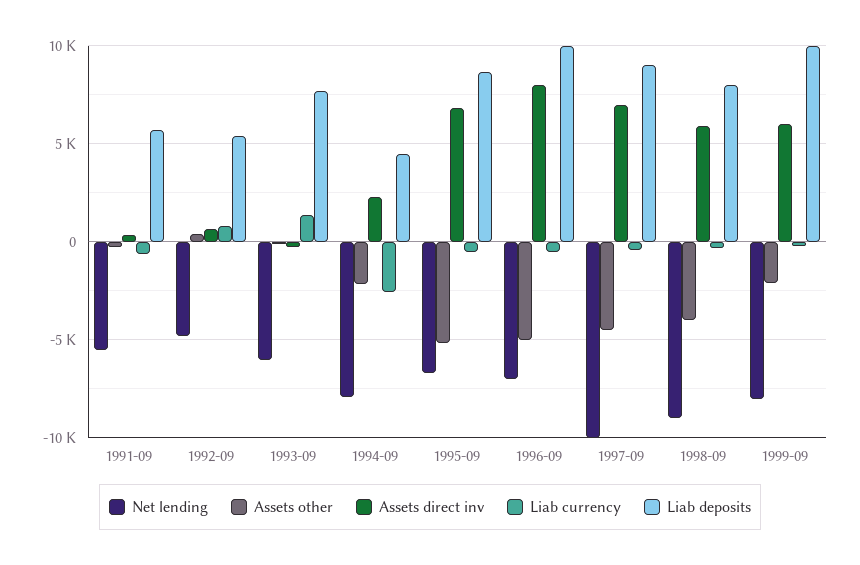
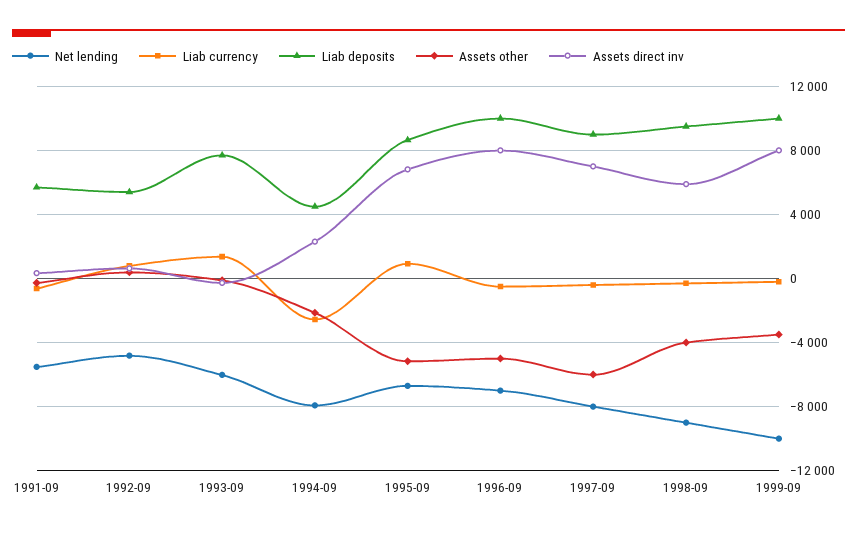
  {
    "Net lending": {
      "1991-09": -5500,
      "1992-09": -5000,
      "1993-09": -6000,
      "1994-09": -8000,
      "1995-09": -6500,
      "1996-09": -7000,
-     "1997-09": -10000,
+     "1997-09": -8000,
      "1998-09": -9000,
-     "1999-09": -8000
+     "1999-09": -10000
    },
    "Assets other": {
      "1991-09": -500,
      "1992-09": 500,
      "1993-09": 0,
      "1994-09": -2000,
      "1995-09": -5000,
      "1996-09": -5000,
-     "1997-09": -4500,
+     "1997-09": -6000,
      "1998-09": -4000,
-     "1999-09": -2000
+     "1999-09": -3500
    },
    "Assets direct inv": {
      "1991-09": 500,
      "1992-09": 500,
      "1993-09": -500,
      "1994-09": 2500,
      "1995-09": 7000,
      "1996-09": 8000,
      "1997-09": 7000,
      "1998-09": 6000,
-     "1999-09": 6000
+     "1999-09": 8000
    },
    "Liab currency": {
      "1991-09": -500,
      "1992-09": 1000,
      "1993-09": 1500,
      "1994-09": -2500,
-     "1995-09": -500,
+     "1995-09": 1000,
      "1996-09": -500,
      "1997-09": -500,
      "1998-09": -500,
      "1999-09": 0
    },
    "Liab deposits": {
      "1991-09": 5500,
      "1992-09": 5500,
      "1993-09": 7500,
      "1994-09": 4500,
      "1995-09": 8500,
      "1996-09": 10000,
      "1997-09": 9000,
-     "1998-09": 8000,
+     "1998-09": 9500,
      "1999-09": 10000
    }
  }

